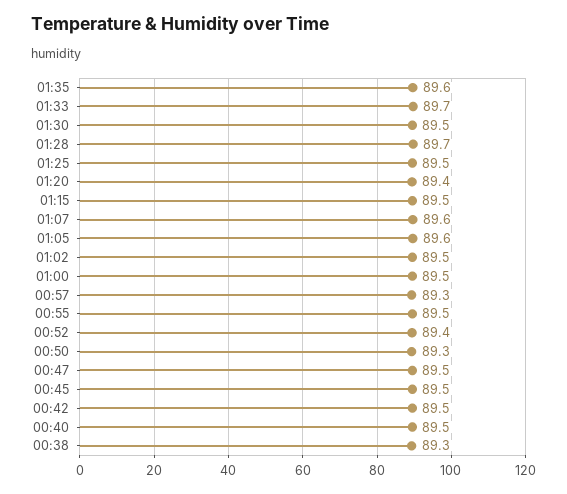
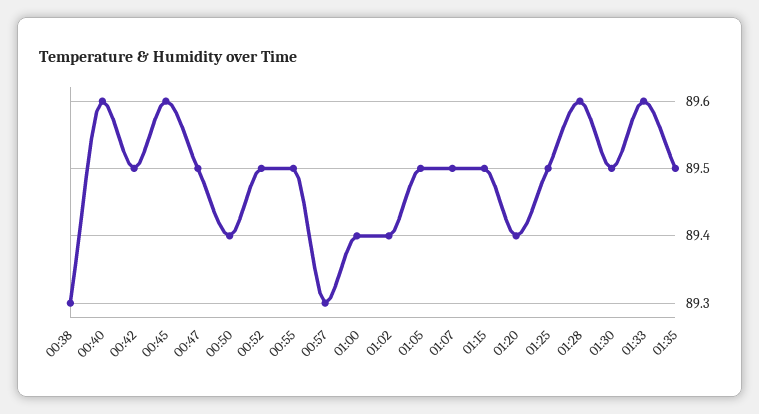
  {
-   "01:35": 89.6,
+   "01:35": 89.5,
-   "01:33": 89.7,
+   "01:33": 89.6,
    "01:30": 89.5,
-   "01:28": 89.7,
+   "01:28": 89.6,
    "01:25": 89.5,
    "01:20": 89.4,
    "01:15": 89.5,
-   "01:07": 89.6,
+   "01:07": 89.5,
-   "01:05": 89.6,
+   "01:05": 89.5,
-   "01:02": 89.5,
+   "01:02": 89.4,
-   "01:00": 89.5,
+   "01:00": 89.4,
    "00:57": 89.3,
    "00:55": 89.5,
-   "00:52": 89.4,
+   "00:52": 89.5,
-   "00:50": 89.3,
+   "00:50": 89.4,
    "00:47": 89.5,
-   "00:45": 89.5,
+   "00:45": 89.6,
    "00:42": 89.5,
-   "00:40": 89.5,
+   "00:40": 89.6,
    "00:38": 89.3
  }

